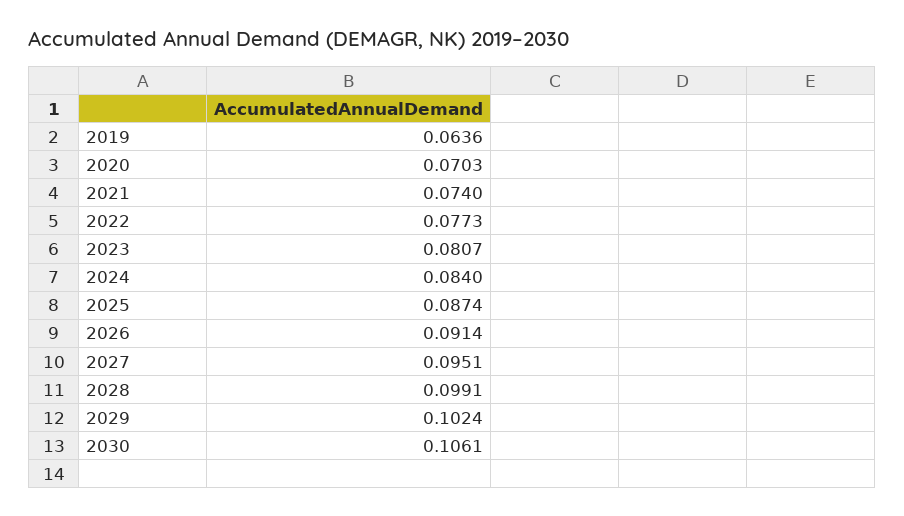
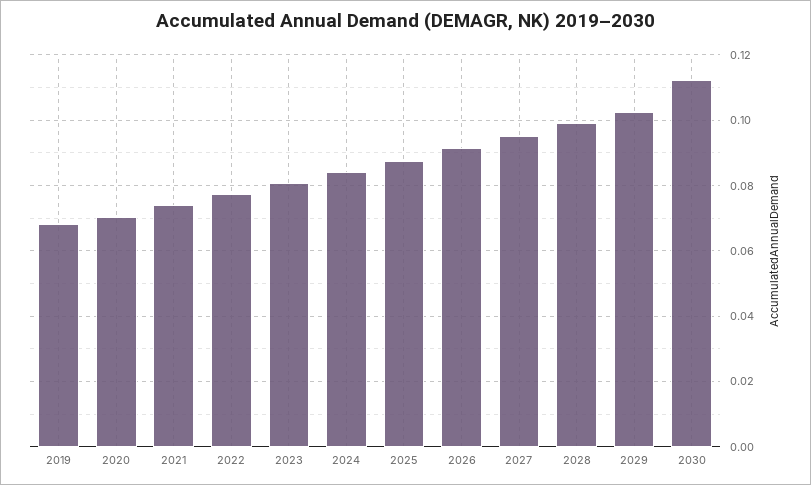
  {
-   "2019": 0.0636,
+   "2019": 0.068,
    "2020": 0.0703,
    "2021": 0.074,
    "2022": 0.0773,
    "2023": 0.0807,
    "2024": 0.084,
    "2025": 0.0874,
    "2026": 0.0914,
    "2027": 0.0951,
    "2028": 0.0991,
    "2029": 0.1024,
-   "2030": 0.1061
+   "2030": 0.112
  }

